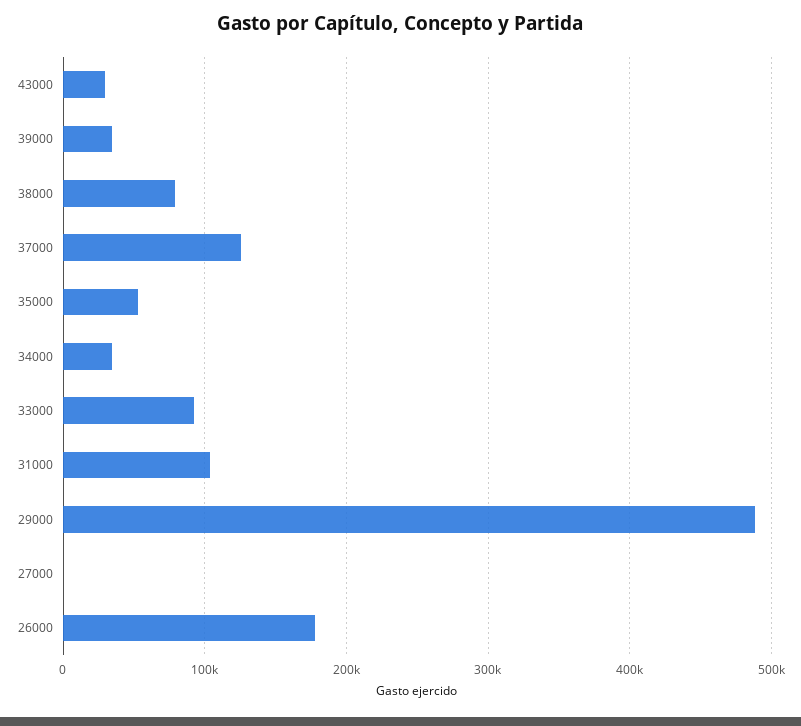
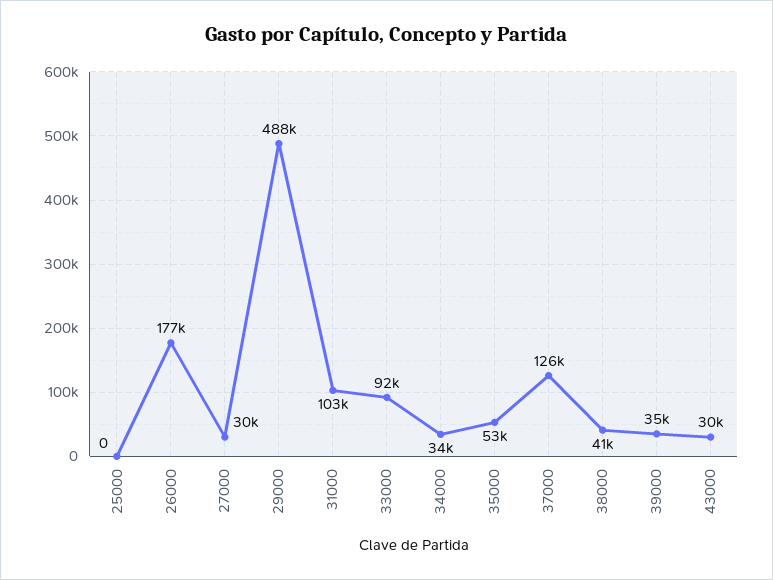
  {
    "43000": 30000,
    "39000": 35000,
-   "38000": 80000,
+   "38000": 41000,
    "37000": 126000,
    "35000": 53000,
    "34000": 34000,
    "33000": 92000,
    "31000": 103000,
    "29000": 488000,
-   "27000": 0,
+   "27000": 30000,
-   "26000": 177000
+   "26000": 177000,
+   "25000": 0
  }

